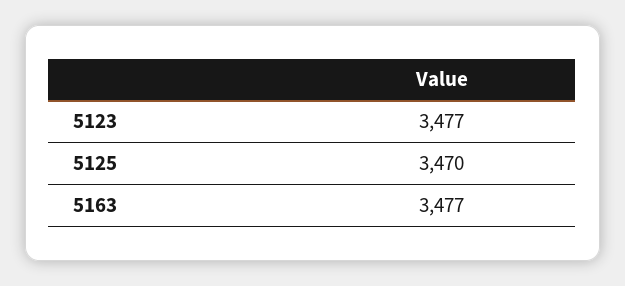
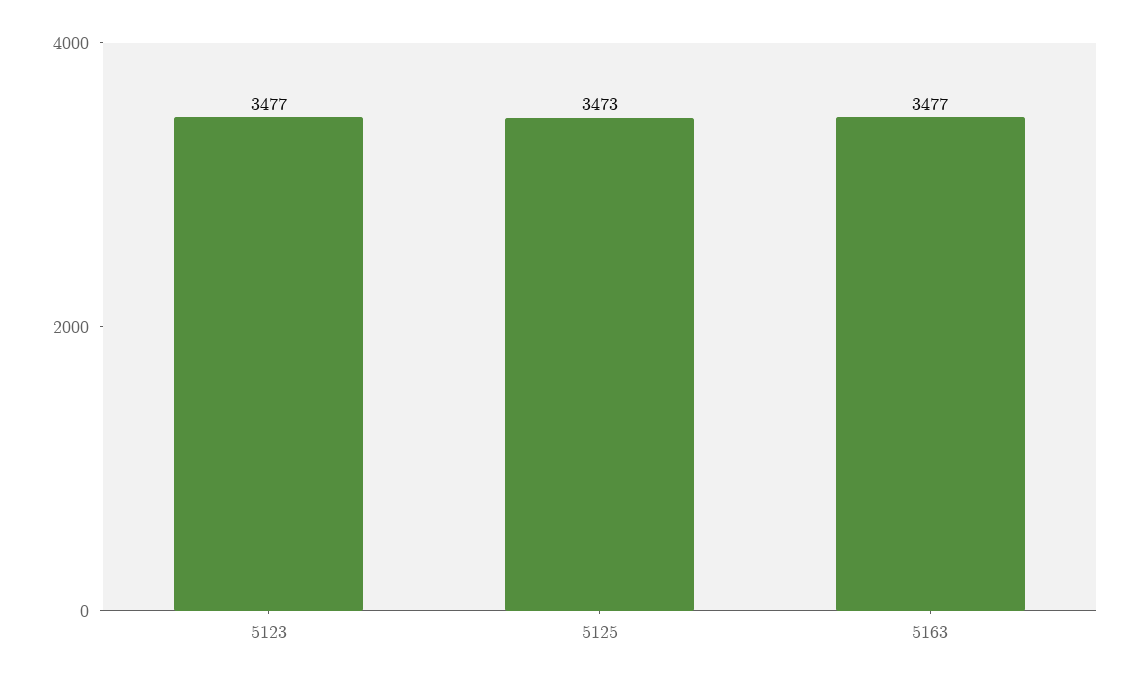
  {
    "5123": 3477,
-   "5125": 3470,
+   "5125": 3473,
    "5163": 3477
  }

